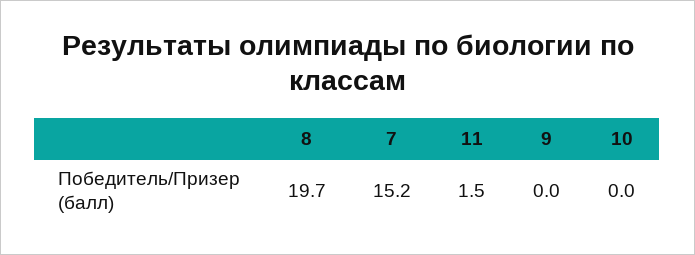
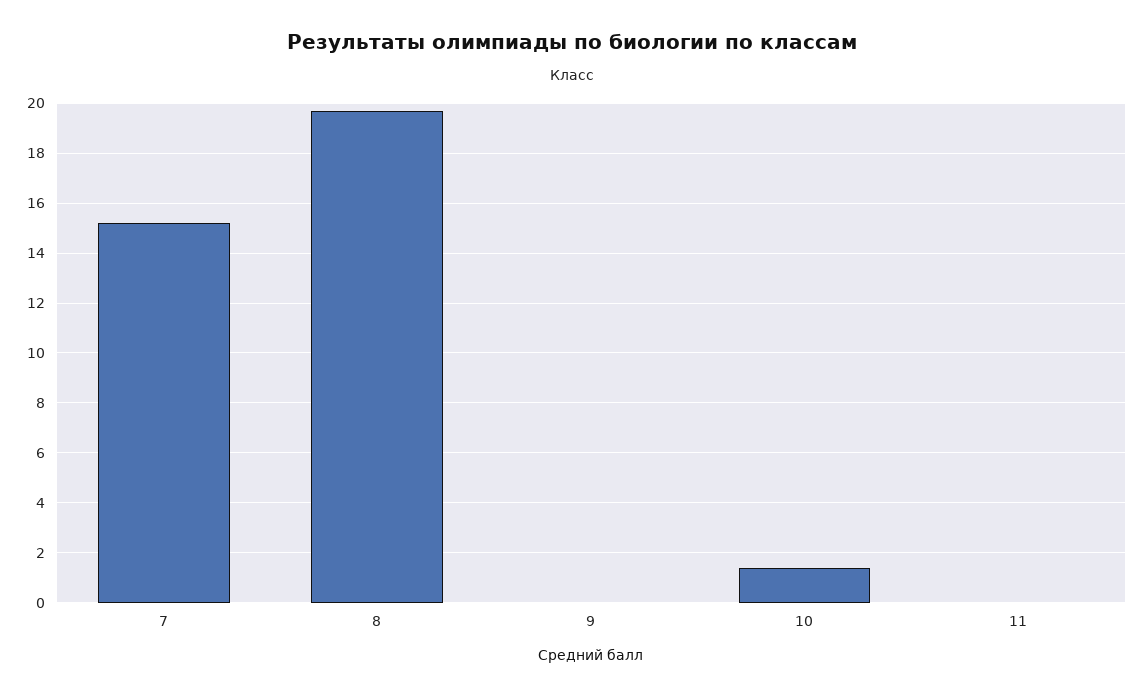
  {
    "8": 19.7,
    "7": 15.2,
-   "11": 1.5,
+   "11": 0,
    "9": 0,
-   "10": 0
+   "10": 1.5
  }

